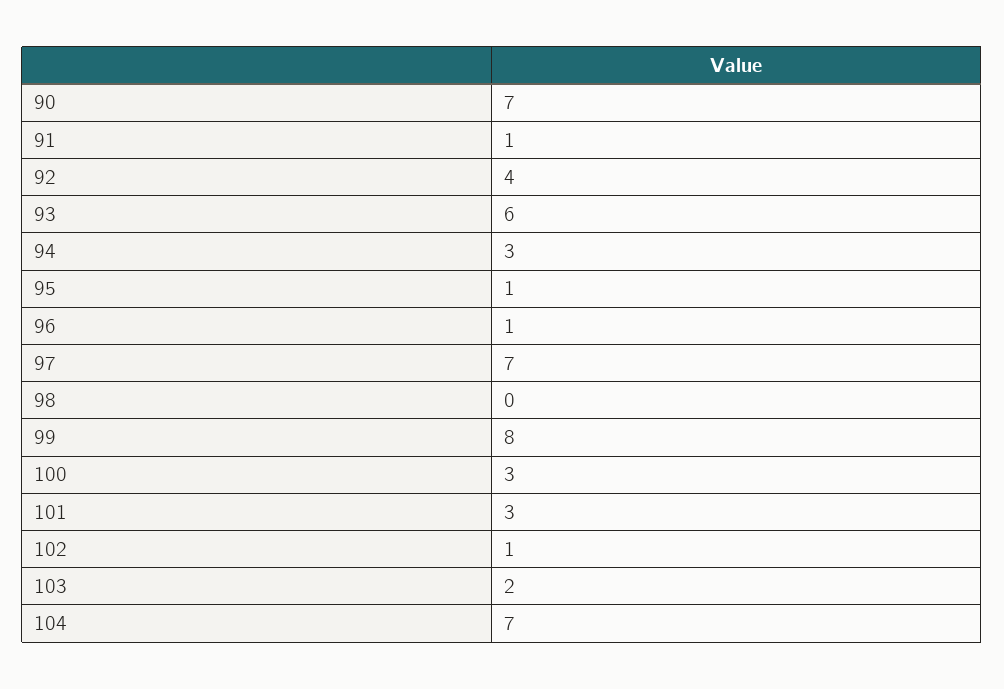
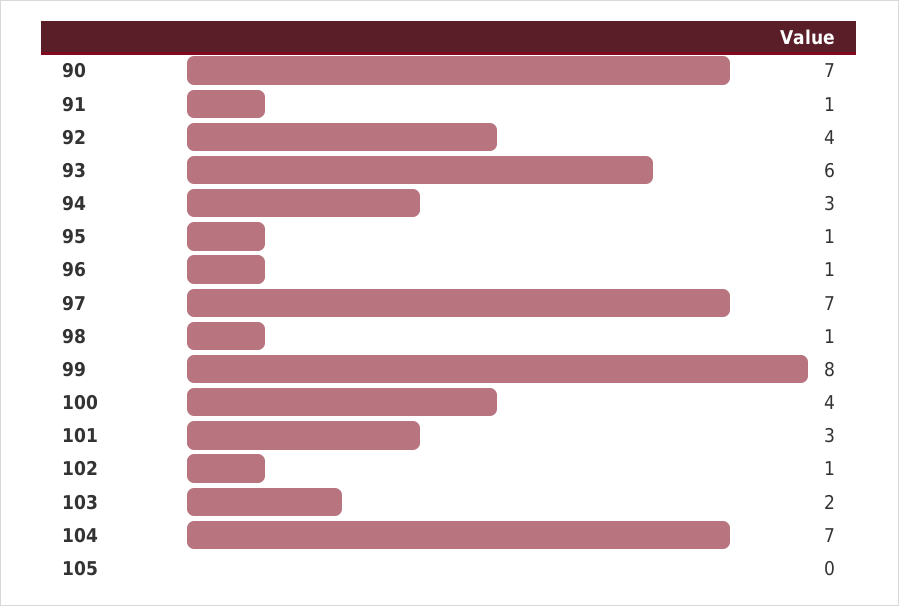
  {
    "90": 7,
    "91": 1,
    "92": 4,
    "93": 6,
    "94": 3,
    "95": 1,
    "96": 1,
    "97": 7,
-   "98": 0,
+   "98": 1,
    "99": 8,
-   "100": 3,
+   "100": 4,
    "101": 3,
    "102": 1,
    "103": 2,
-   "104": 7
+   "104": 7,
+   "105": 0
  }

